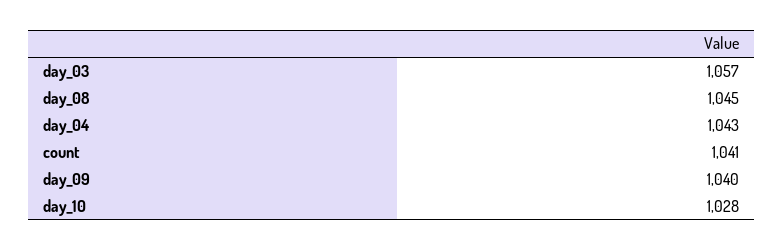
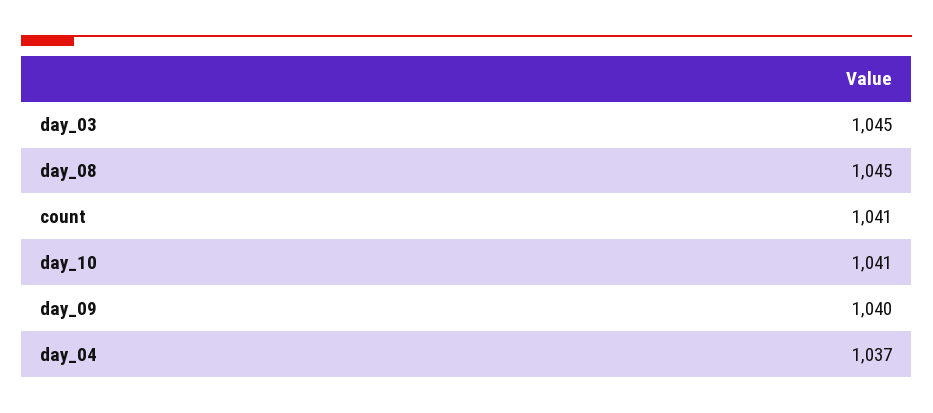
  {
-   "day_03": 1057,
+   "day_03": 1045,
    "day_08": 1045,
-   "day_04": 1043,
+   "day_04": 1037,
    "count": 1041,
    "day_09": 1040,
-   "day_10": 1028
+   "day_10": 1041
  }

